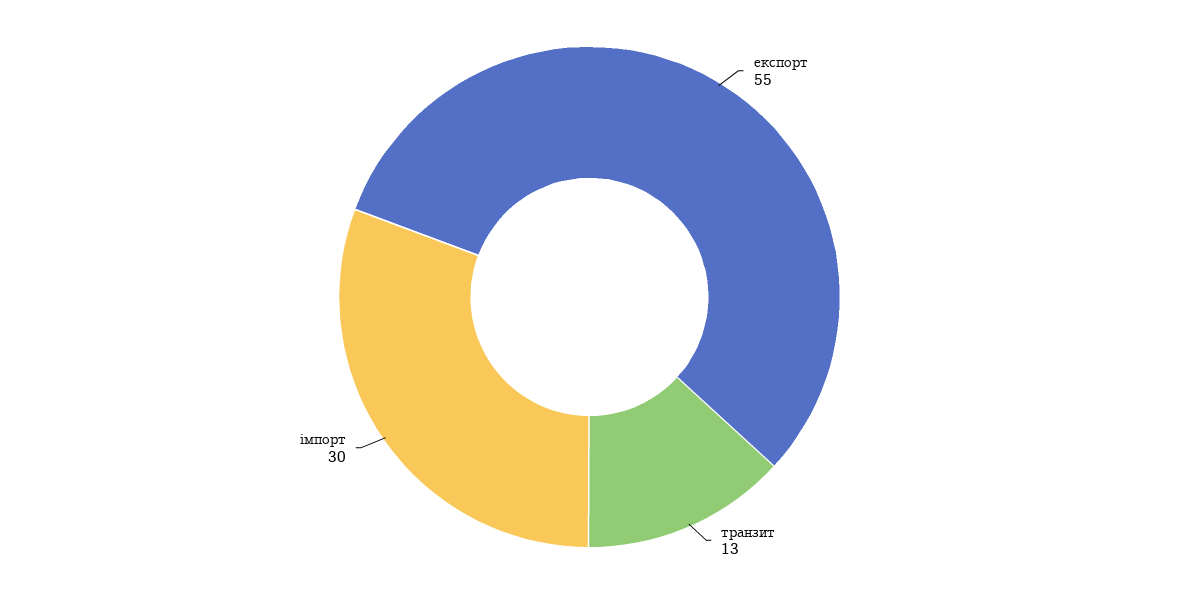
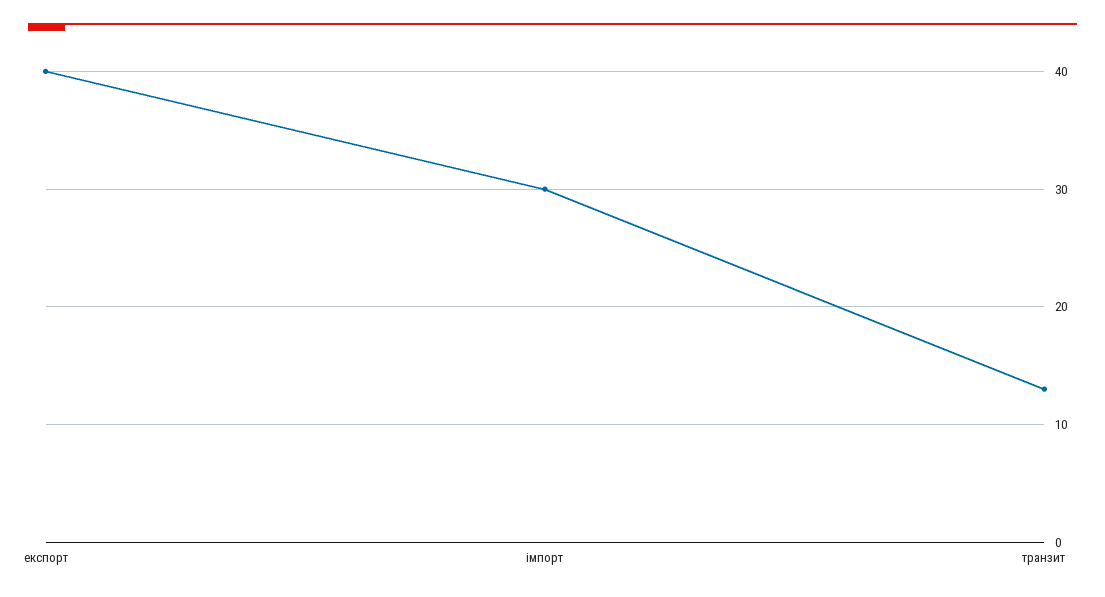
  {
-   "експорт": 55,
+   "експорт": 40,
    "транзит": 13,
    "імпорт": 30
  }

